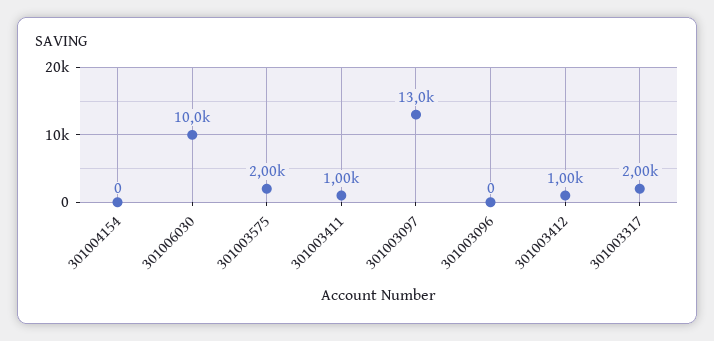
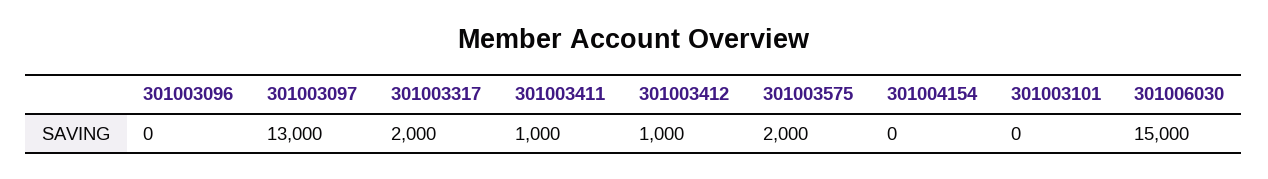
  {
    "301004154": 0,
-   "301006030": 10000,
+   "301006030": 15000,
    "301003575": 2000,
    "301003411": 1000,
    "301003097": 13000,
    "301003096": 0,
    "301003412": 1000,
-   "301003317": 2000
+   "301003317": 2000,
+   "301003101": 0
  }

